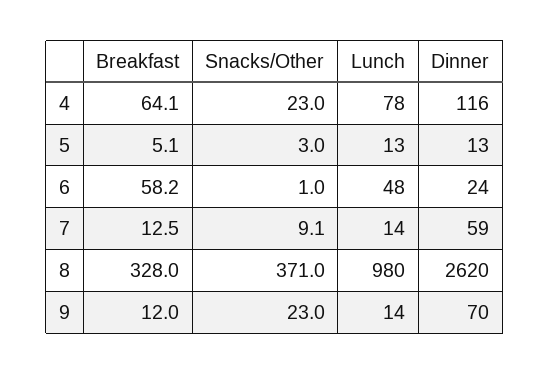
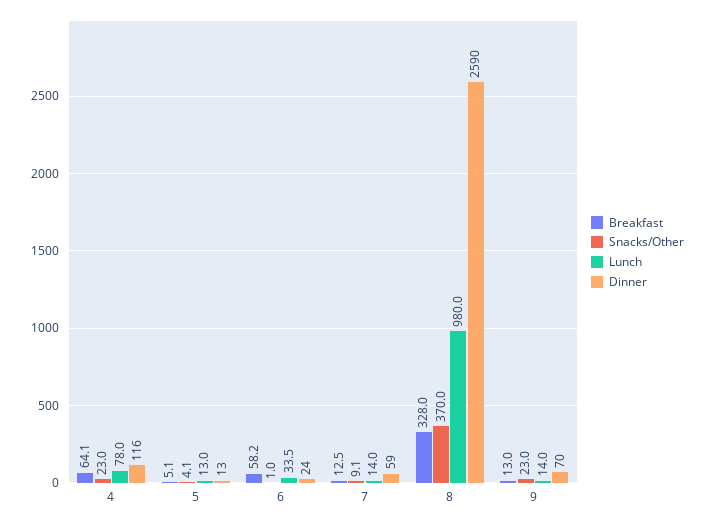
  {
    "Breakfast": {
      "4": 64.1,
      "5": 5.1,
      "6": 58.2,
      "7": 12.5,
      "8": 328,
-     "9": 12
+     "9": 13
    },
    "Snacks/Other": {
      "4": 23,
-     "5": 3,
+     "5": 4.1,
      "6": 1,
      "7": 9.1,
-     "8": 371,
+     "8": 370,
      "9": 23
    },
    "Lunch": {
      "4": 78,
      "5": 13,
-     "6": 48,
+     "6": 33.5,
      "7": 14,
      "8": 980,
      "9": 14
    },
    "Dinner": {
      "4": 116,
      "5": 13,
      "6": 24,
      "7": 59,
-     "8": 2620,
+     "8": 2590,
      "9": 70
    }
  }

